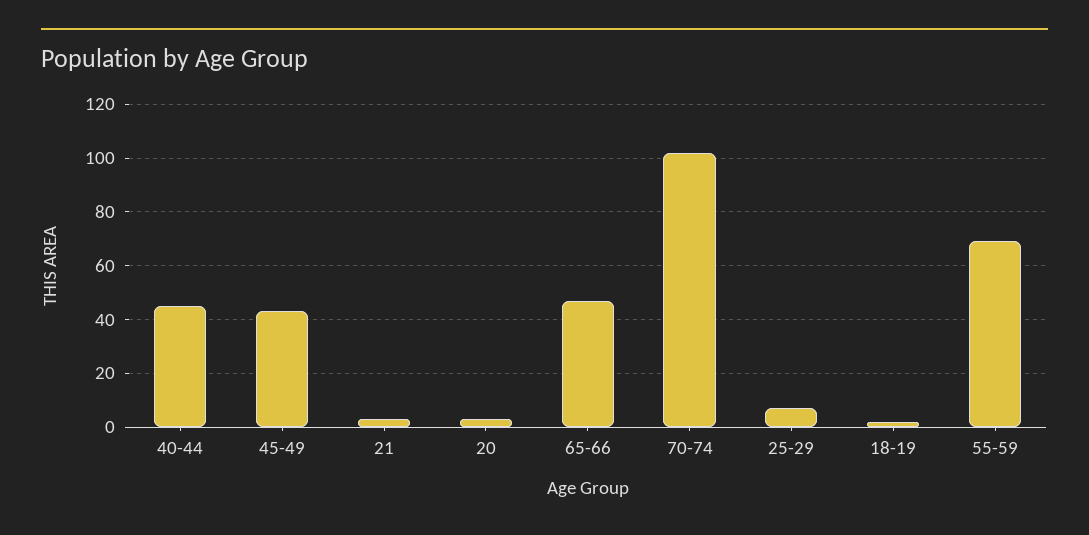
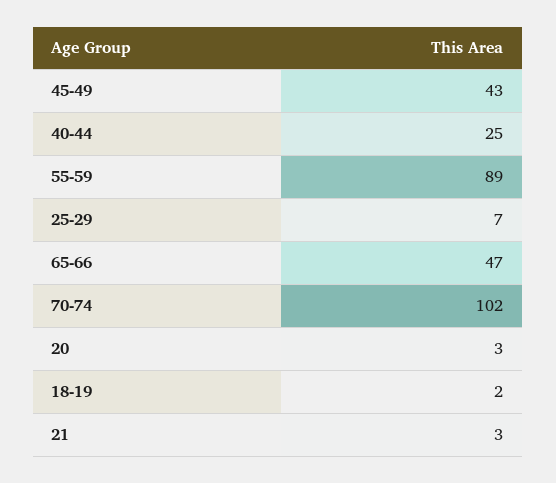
  {
-   "40-44": 45,
+   "40-44": 25,
    "45-49": 43,
    "21": 3,
    "20": 3,
    "65-66": 47,
    "70-74": 102,
    "25-29": 7,
    "18-19": 2,
-   "55-59": 70
+   "55-59": 89
  }

